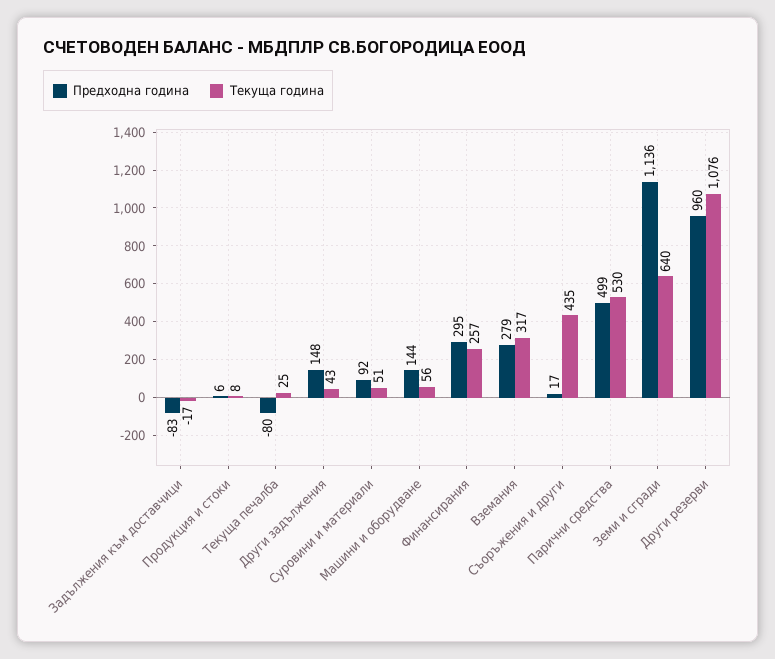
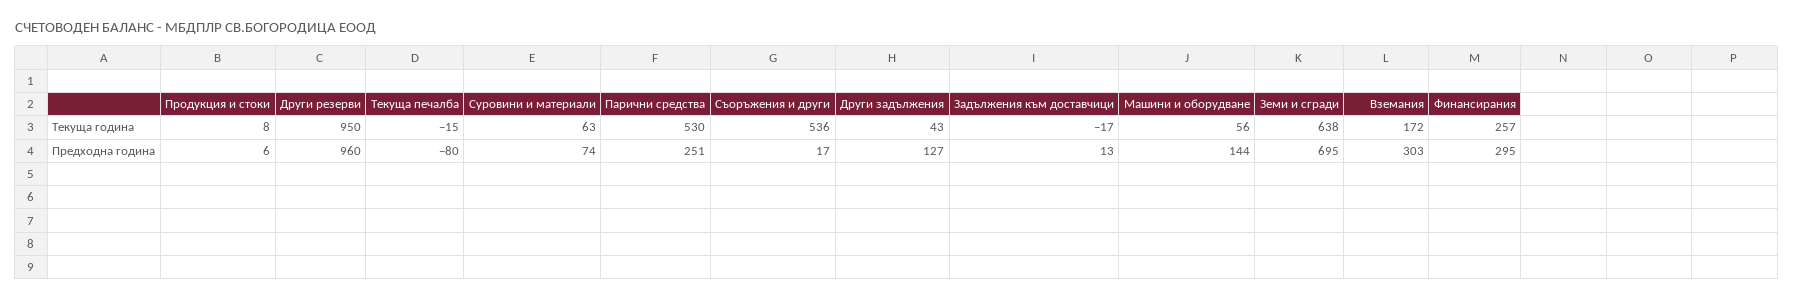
  {
    "Предходна година": {
-     "Задължения към доставчици": -83,
+     "Задължения към доставчици": 13,
      "Продукция и стоки": 6,
      "Текуща печалба": -80,
-     "Други задължения": 148,
+     "Други задължения": 127,
-     "Суровини и материали": 92,
+     "Суровини и материали": 74,
      "Машини и оборудване": 144,
      "Финансирания": 295,
-     "Вземания": 279,
+     "Вземания": 303,
      "Съоръжения и други": 17,
-     "Парични средства": 499,
+     "Парични средства": 251,
-     "Земи и сгради": 1136,
+     "Земи и сгради": 695,
      "Други резерви": 960
    },
    "Текуща година": {
      "Задължения към доставчици": -17,
      "Продукция и стоки": 8,
-     "Текуща печалба": 25,
+     "Текуща печалба": -15,
      "Други задължения": 43,
-     "Суровини и материали": 51,
+     "Суровини и материали": 63,
      "Машини и оборудване": 56,
      "Финансирания": 257,
-     "Вземания": 317,
+     "Вземания": 172,
-     "Съоръжения и други": 435,
+     "Съоръжения и други": 536,
      "Парични средства": 530,
-     "Земи и сгради": 640,
+     "Земи и сгради": 638,
-     "Други резерви": 1076
+     "Други резерви": 950
    }
  }

